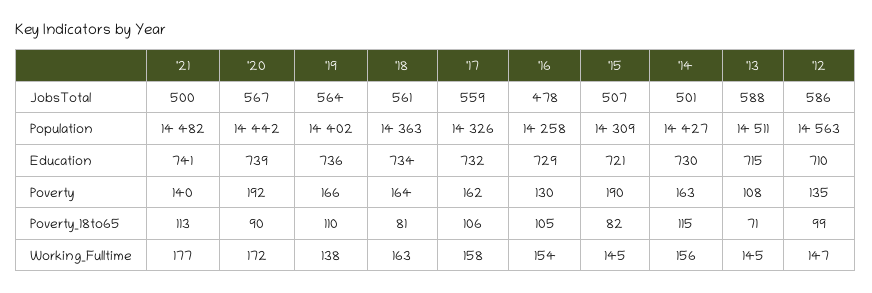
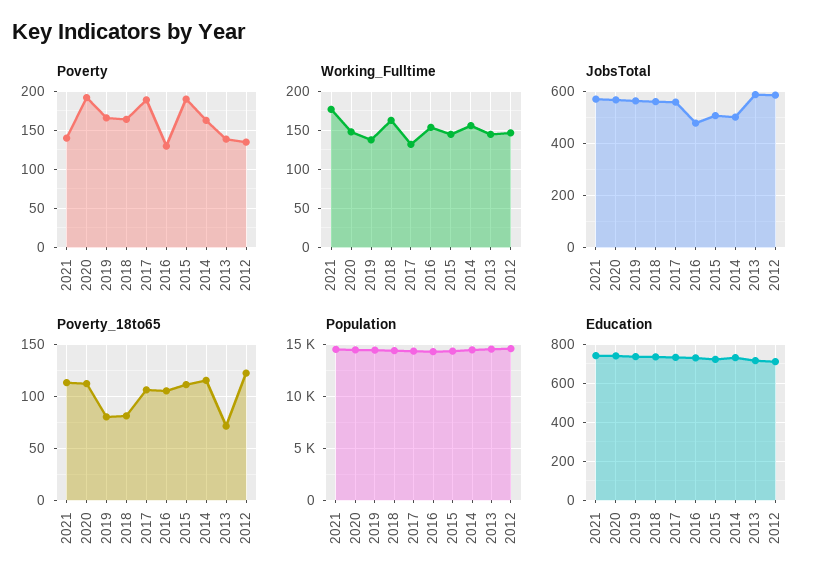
  {
    "JobsTotal": {
-     "'21": 500,
+     "'21": 575,
      "'20": 567,
      "'19": 564,
      "'18": 561,
      "'17": 559,
      "'16": 478,
      "'15": 507,
      "'14": 501,
      "'13": 588,
      "'12": 586
    },
    "Population": {
      "'21": 14482,
      "'20": 14442,
      "'19": 14402,
      "'18": 14363,
      "'17": 14326,
      "'16": 14258,
      "'15": 14309,
      "'14": 14427,
      "'13": 14511,
      "'12": 14563
    },
    "Education": {
      "'21": 741,
      "'20": 739,
      "'19": 736,
      "'18": 734,
      "'17": 732,
      "'16": 729,
      "'15": 721,
      "'14": 730,
      "'13": 715,
      "'12": 710
    },
    "Poverty": {
      "'21": 140,
      "'20": 192,
      "'19": 166,
      "'18": 164,
-     "'17": 162,
+     "'17": 190,
      "'16": 130,
      "'15": 190,
      "'14": 163,
-     "'13": 108,
+     "'13": 140,
      "'12": 135
    },
    "Poverty_18to65": {
      "'21": 113,
-     "'20": 90,
+     "'20": 110,
-     "'19": 110,
+     "'19": 80,
      "'18": 81,
      "'17": 106,
      "'16": 105,
-     "'15": 82,
+     "'15": 110,
      "'14": 115,
      "'13": 71,
-     "'12": 99
+     "'12": 120
    },
    "Working_Fulltime": {
      "'21": 177,
-     "'20": 172,
+     "'20": 150,
      "'19": 138,
      "'18": 163,
-     "'17": 158,
+     "'17": 130,
      "'16": 154,
      "'15": 145,
      "'14": 156,
      "'13": 145,
      "'12": 147
    }
  }

